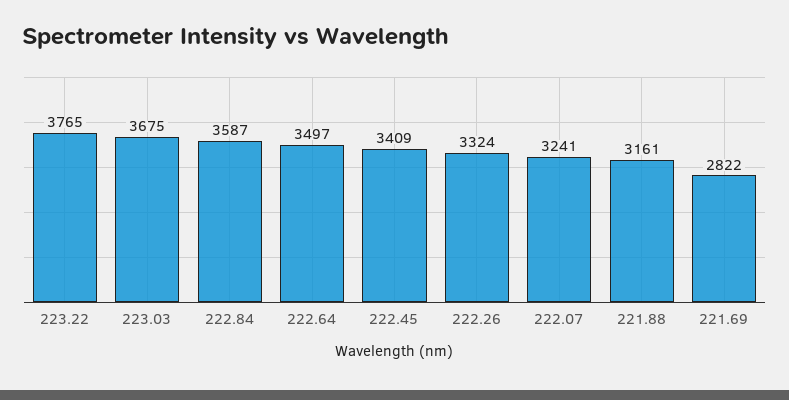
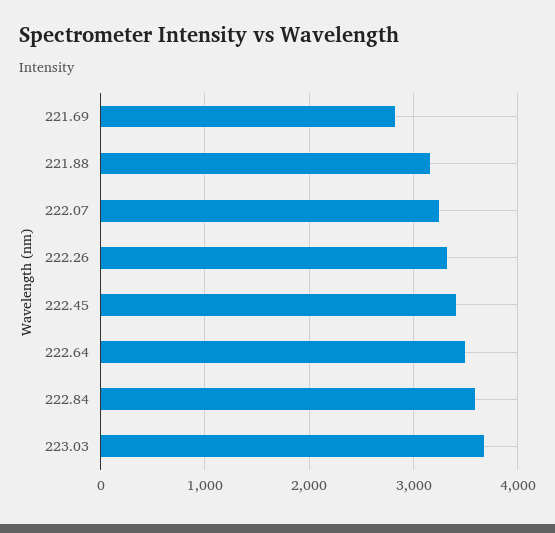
  {
-   "223.22": 3765,
    "223.03": 3675,
    "222.84": 3587,
    "222.64": 3497,
    "222.45": 3409,
    "222.26": 3324,
    "222.07": 3241,
    "221.88": 3161,
    "221.69": 2822
  }

